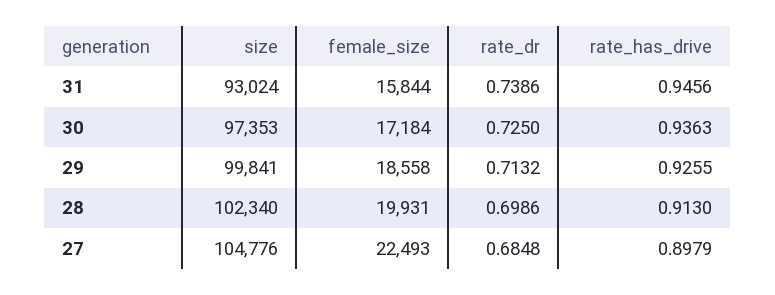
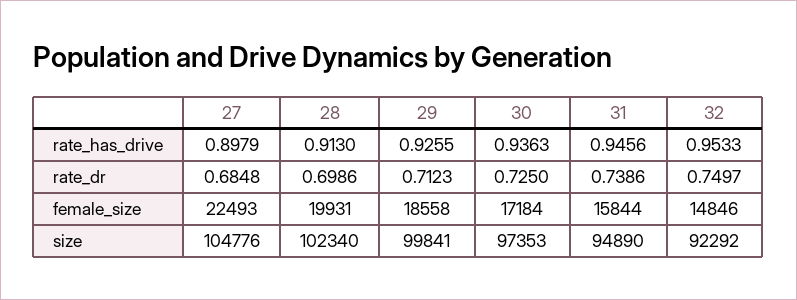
  {
    "size": {
-     "31": 93024,
+     "31": 94890,
      "30": 97353,
      "29": 99841,
      "28": 102340,
-     "27": 104776
+     "27": 104776,
+     "32": 92292
    },
    "female_size": {
      "31": 15844,
      "30": 17184,
      "29": 18558,
      "28": 19931,
-     "27": 22493
+     "27": 22493,
+     "32": 14846
    },
    "rate_dr": {
      "31": 0.7386,
      "30": 0.725,
-     "29": 0.7132,
+     "29": 0.7123,
      "28": 0.6986,
-     "27": 0.6848
+     "27": 0.6848,
+     "32": 0.7497
    },
    "rate_has_drive": {
      "31": 0.9456,
      "30": 0.9363,
      "29": 0.9255,
      "28": 0.913,
-     "27": 0.8979
+     "27": 0.8979,
+     "32": 0.9533
    }
  }

